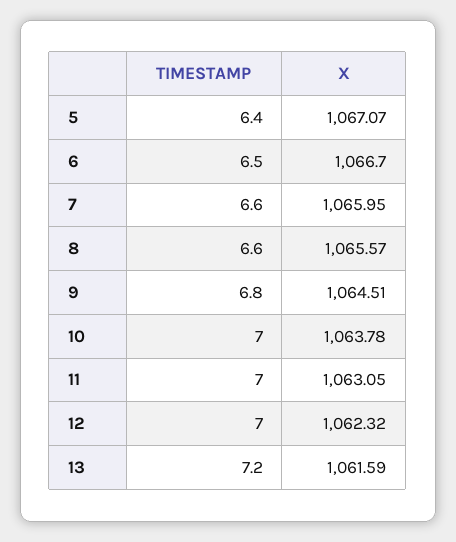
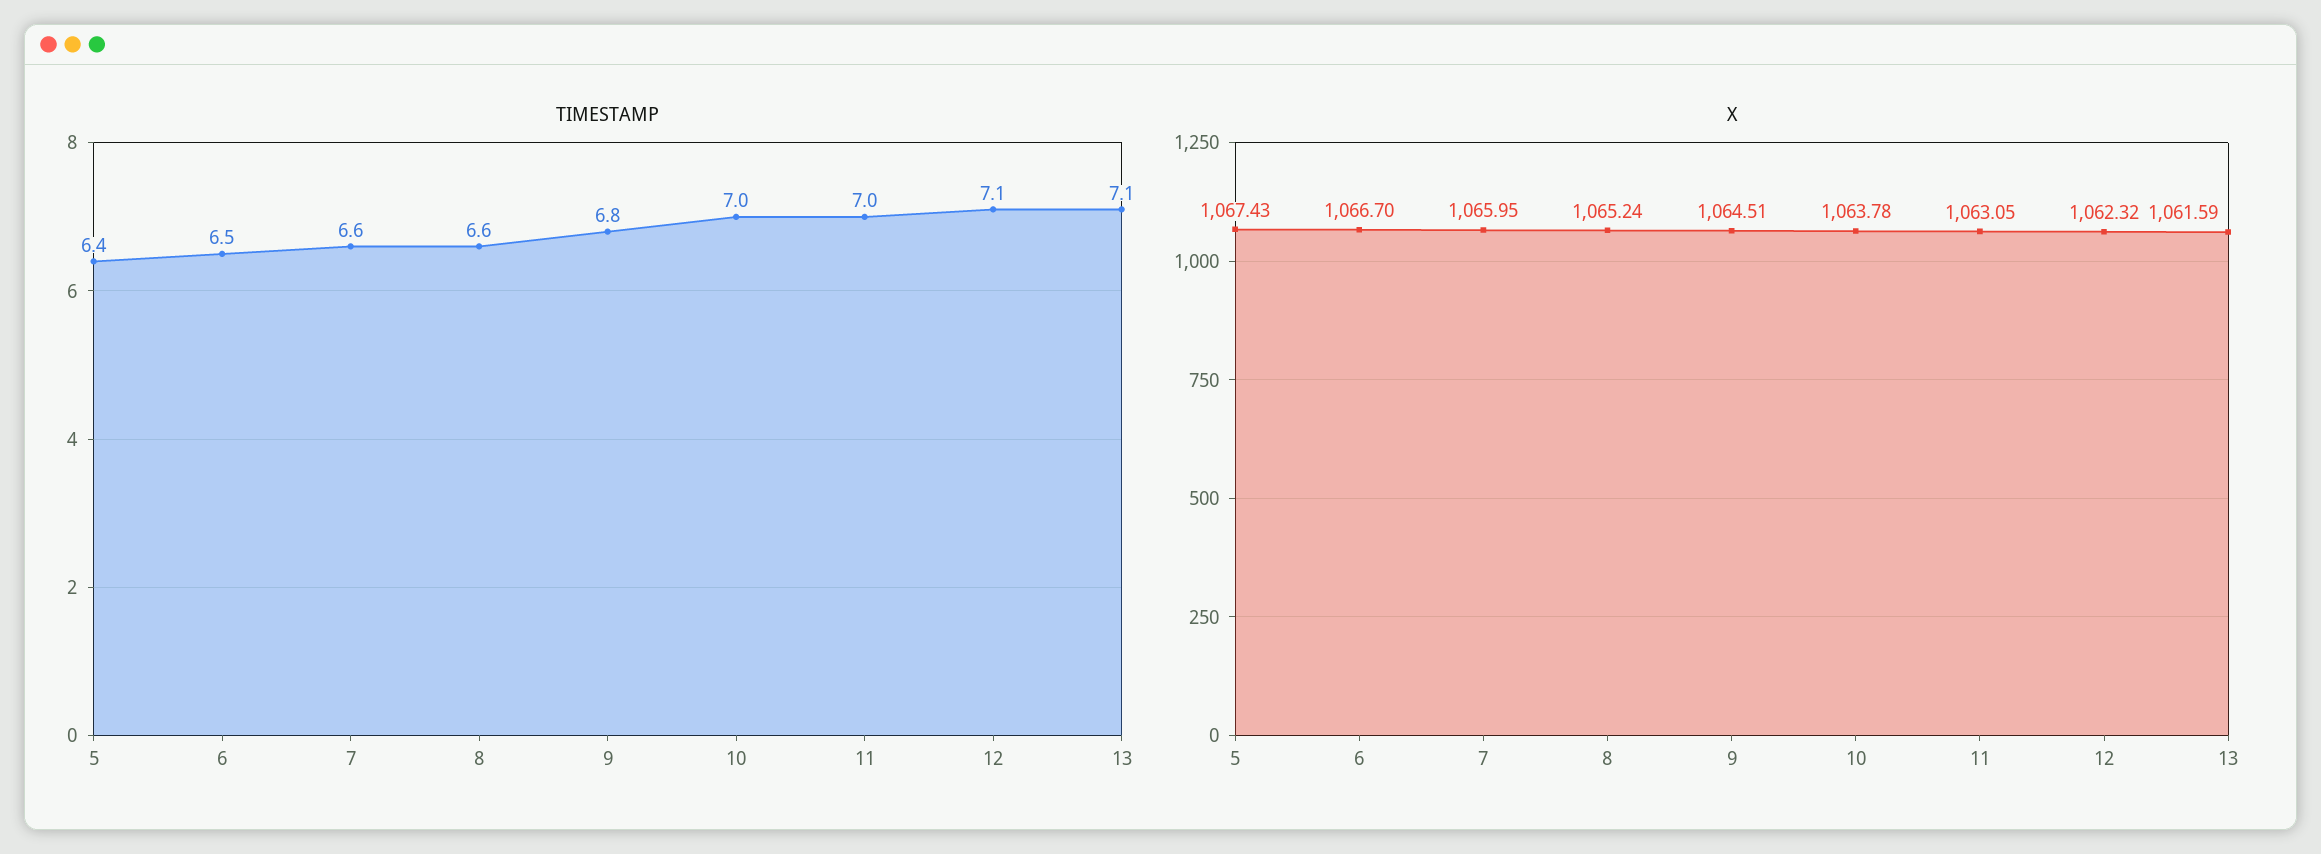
  {
    "TIMESTAMP": {
      "5": 6.4,
      "6": 6.5,
      "7": 6.6,
      "8": 6.6,
      "9": 6.8,
      "10": 7,
      "11": 7,
-     "12": 7,
+     "12": 7.1,
-     "13": 7.2
+     "13": 7.1
    },
    "X": {
-     "5": 1067.07,
+     "5": 1067.43,
      "6": 1066.7,
      "7": 1065.95,
-     "8": 1065.57,
+     "8": 1065.24,
      "9": 1064.51,
      "10": 1063.78,
      "11": 1063.05,
      "12": 1062.32,
      "13": 1061.59
    }
  }

